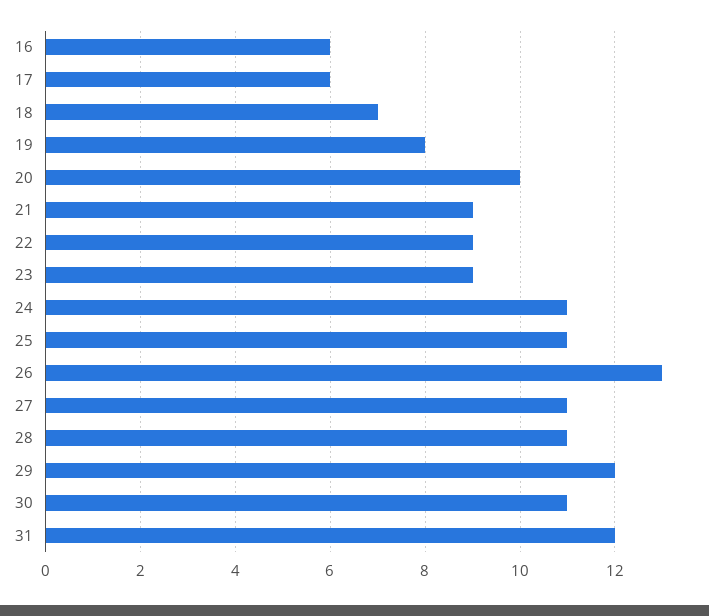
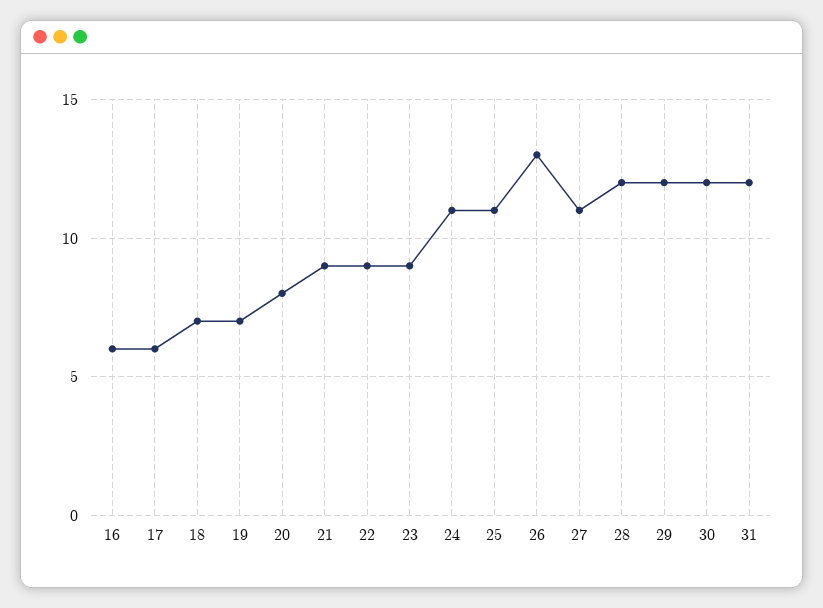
  {
    "16": 6,
    "17": 6,
    "18": 7,
-   "19": 8,
+   "19": 7,
-   "20": 10,
+   "20": 8,
    "21": 9,
    "22": 9,
    "23": 9,
    "24": 11,
    "25": 11,
    "26": 13,
    "27": 11,
-   "28": 11,
+   "28": 12,
    "29": 12,
-   "30": 11,
+   "30": 12,
    "31": 12
  }

